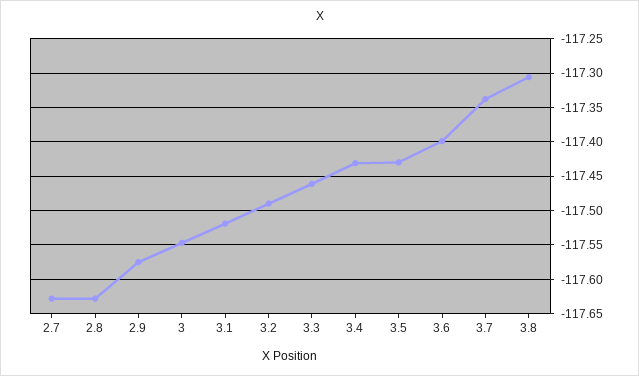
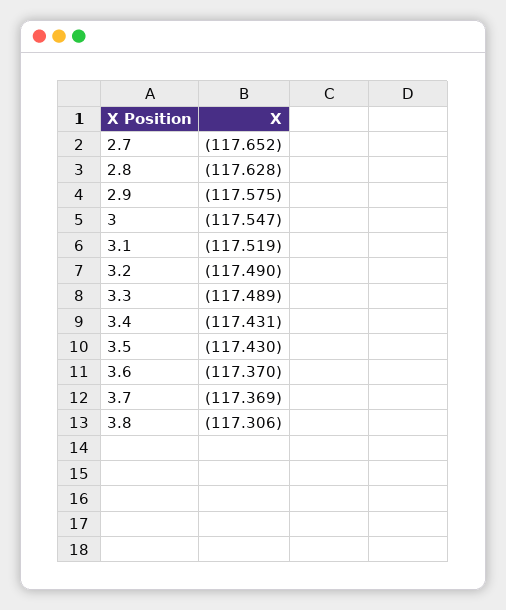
  {
-   "2.7": -117.63,
+   "2.7": -117.652,
    "2.8": -117.628,
    "2.9": -117.575,
    "3": -117.547,
    "3.1": -117.519,
    "3.2": -117.49,
-   "3.3": -117.46,
+   "3.3": -117.489,
    "3.4": -117.431,
    "3.5": -117.43,
-   "3.6": -117.4,
+   "3.6": -117.37,
-   "3.7": -117.34,
+   "3.7": -117.369,
    "3.8": -117.306
  }

